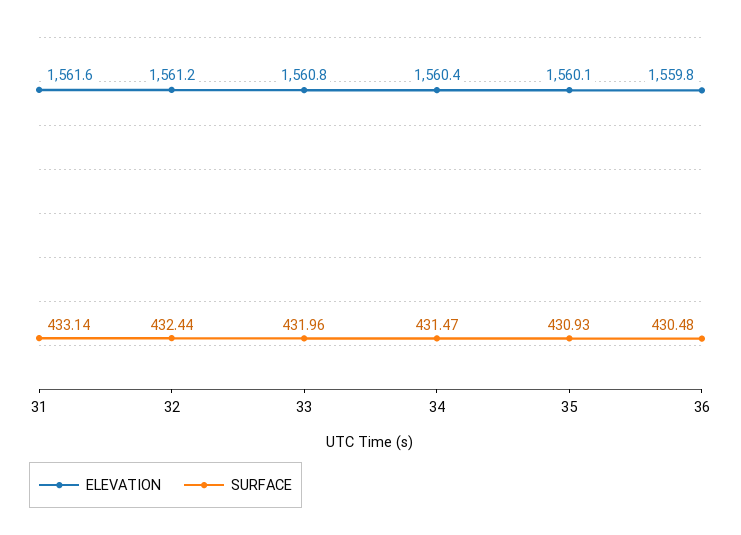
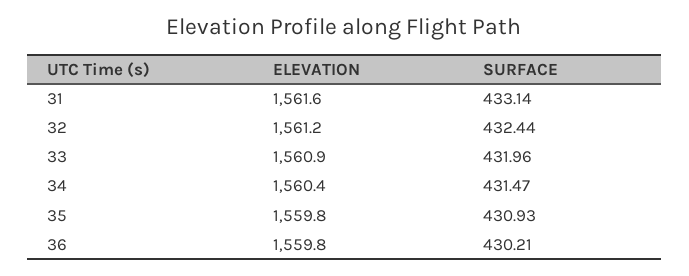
  {
    "ELEVATION": {
      "31": 1561.6,
      "32": 1561.2,
-     "33": 1560.8,
+     "33": 1560.9,
      "34": 1560.4,
-     "35": 1560.1,
+     "35": 1559.8,
      "36": 1559.8
    },
    "SURFACE": {
      "31": 433.14,
      "32": 432.44,
      "33": 431.96,
      "34": 431.47,
      "35": 430.93,
-     "36": 430.48
+     "36": 430.21
    }
  }

